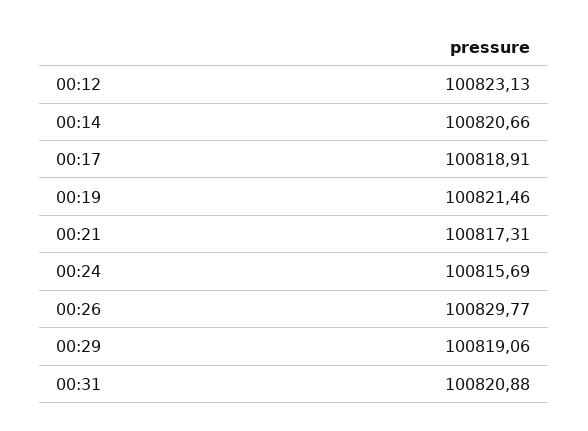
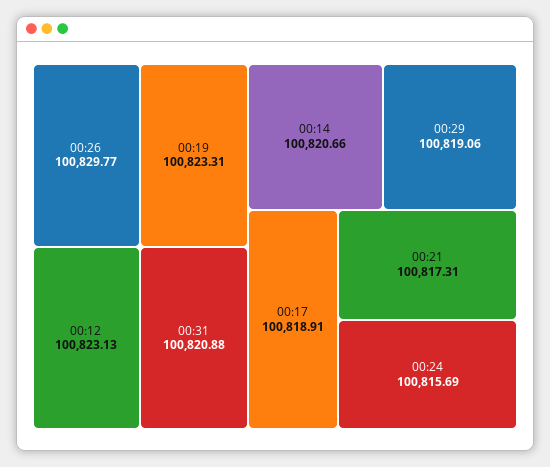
  {
    "00:12": 100823.13,
    "00:14": 100820.66,
    "00:17": 100818.91,
-   "00:19": 100821.46,
+   "00:19": 100823.31,
    "00:21": 100817.31,
    "00:24": 100815.69,
    "00:26": 100829.77,
    "00:29": 100819.06,
    "00:31": 100820.88
  }

